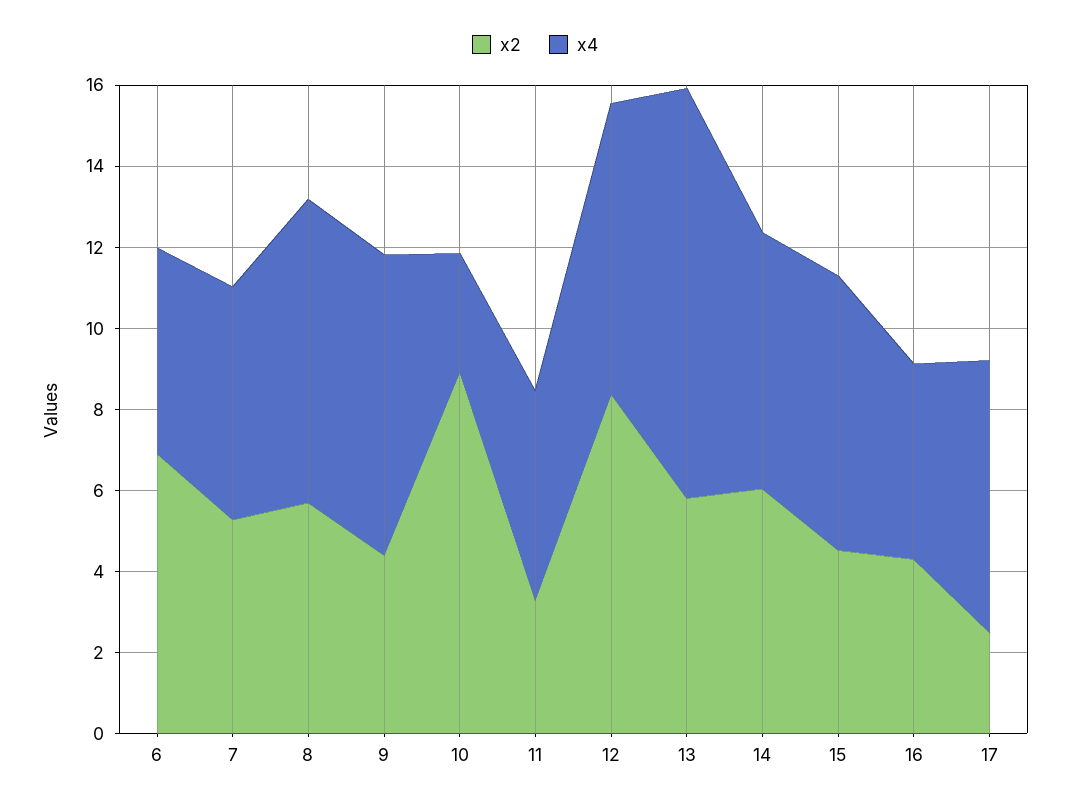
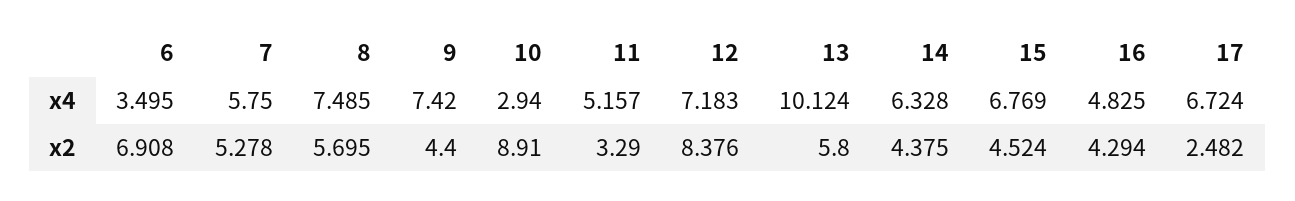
  {
    "x2": {
      "6": 6.908,
      "7": 5.278,
      "8": 5.695,
      "9": 4.4,
      "10": 8.91,
      "11": 3.29,
      "12": 8.376,
      "13": 5.8,
-     "14": 6,
+     "14": 4.375,
      "15": 4.524,
      "16": 4.294,
      "17": 2.482
    },
    "x4": {
-     "6": 5,
+     "6": 3.495,
      "7": 5.75,
      "8": 7.485,
      "9": 7.42,
      "10": 2.94,
      "11": 5.157,
      "12": 7.183,
      "13": 10.124,
      "14": 6.328,
      "15": 6.769,
      "16": 4.825,
      "17": 6.724
    }
  }

